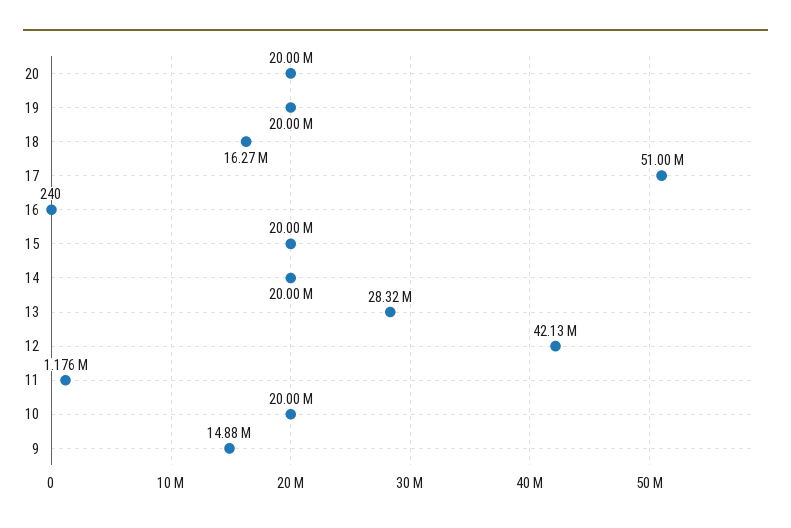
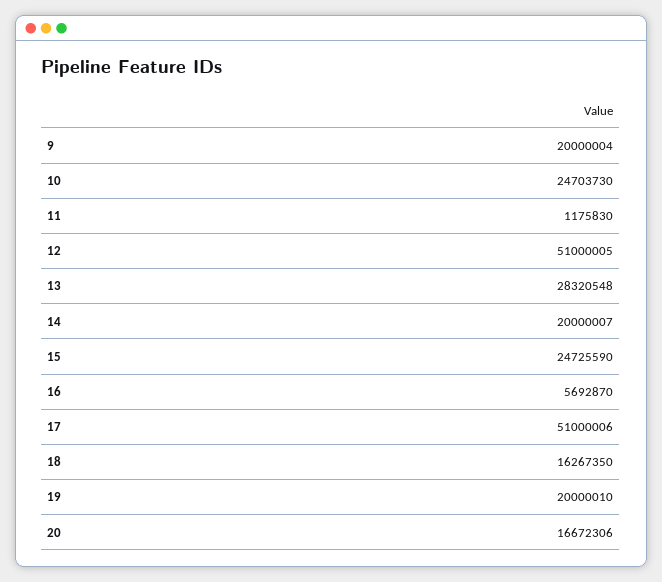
  {
-   "20": 20000000,
+   "20": 16672306,
    "19": 20000010,
    "18": 16267350,
    "17": 51000006,
-   "16": 240,
+   "16": 5692870,
-   "15": 20000000,
+   "15": 24725590,
    "14": 20000007,
    "13": 28320548,
-   "12": 42130000,
+   "12": 51000005,
    "11": 1175830,
-   "10": 20000000,
+   "10": 24703730,
-   "9": 14880000
+   "9": 20000004
  }

